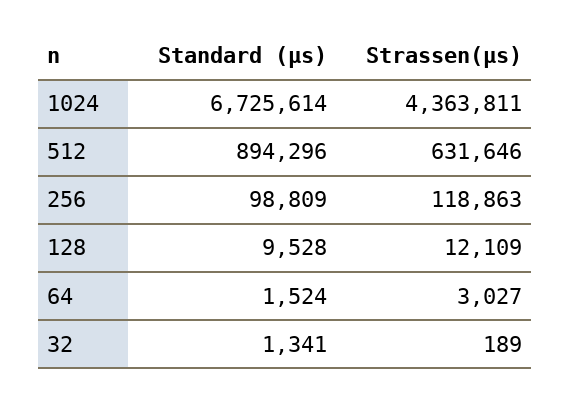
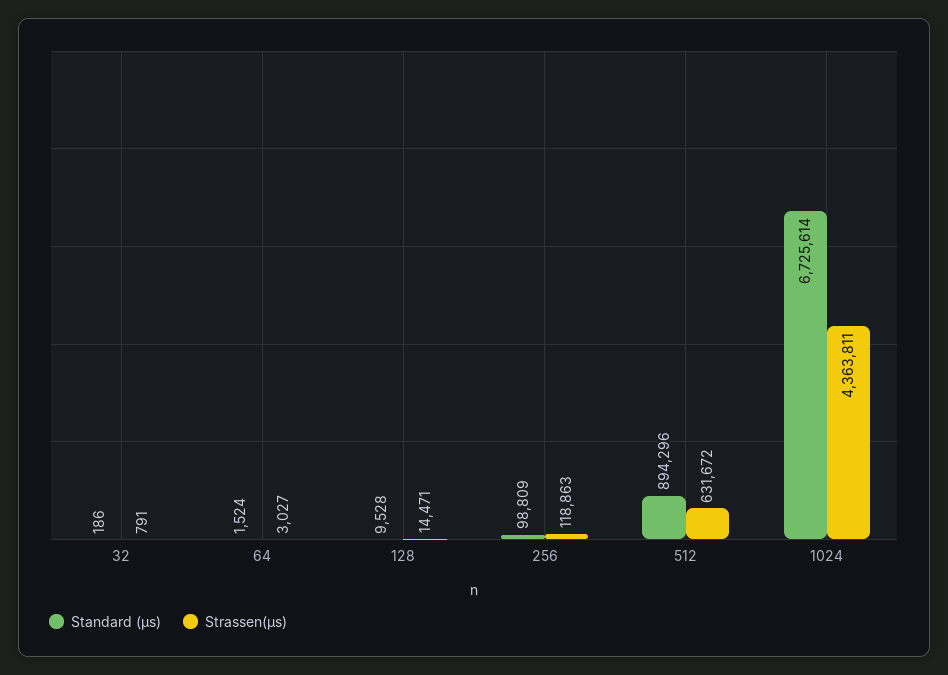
  {
    "Standard (µs)": {
      "1024": 6725614,
      "512": 894296,
      "256": 98809,
      "128": 9528,
      "64": 1524,
-     "32": 1341
+     "32": 186
    },
    "Strassen(µs)": {
      "1024": 4363811,
-     "512": 631646,
+     "512": 631672,
      "256": 118863,
-     "128": 12109,
+     "128": 14471,
      "64": 3027,
-     "32": 189
+     "32": 791
    }
  }

